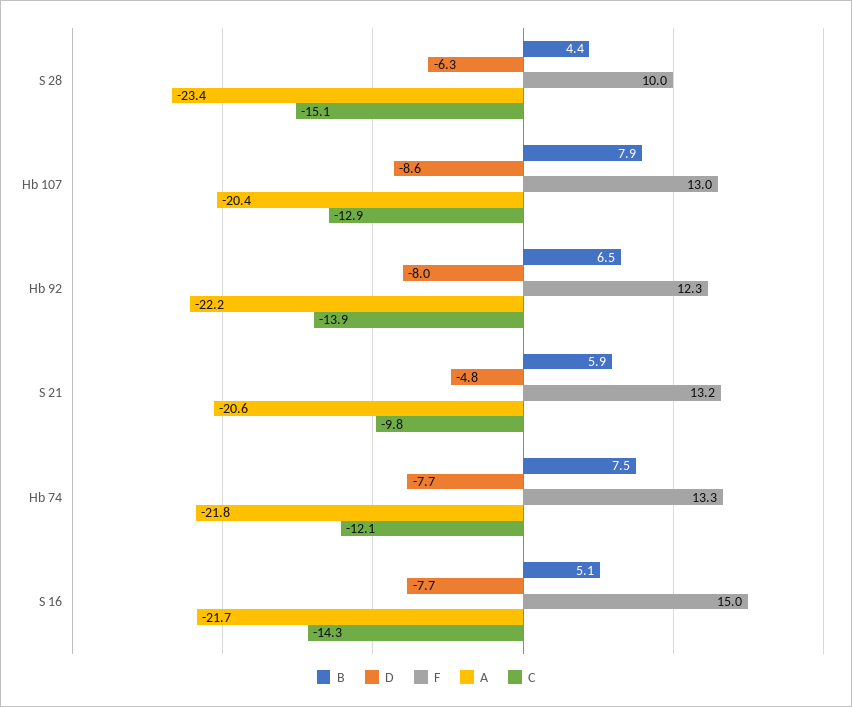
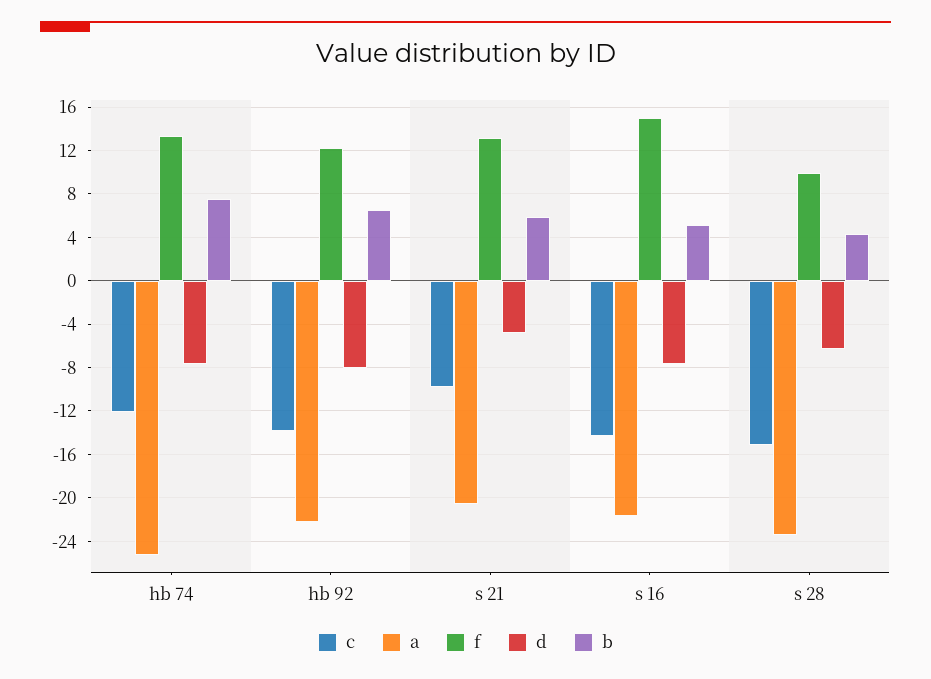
  {
    "B": {
      "S 28": 4.4,
-     "Hb 107": 7.9,
      "Hb 92": 6.5,
      "S 21": 5.9,
      "Hb 74": 7.5,
      "S 16": 5.1
    },
    "D": {
      "S 28": -6.3,
-     "Hb 107": -8.6,
      "Hb 92": -8,
      "S 21": -4.8,
      "Hb 74": -7.7,
      "S 16": -7.7
    },
    "F": {
      "S 28": 10,
-     "Hb 107": 13,
      "Hb 92": 12.3,
      "S 21": 13.2,
      "Hb 74": 13.3,
      "S 16": 15
    },
    "A": {
      "S 28": -23.4,
-     "Hb 107": -20.4,
      "Hb 92": -22.2,
      "S 21": -20.6,
-     "Hb 74": -21.8,
+     "Hb 74": -25,
      "S 16": -21.7
    },
    "C": {
      "S 28": -15.1,
-     "Hb 107": -12.9,
      "Hb 92": -13.9,
      "S 21": -9.8,
      "Hb 74": -12.1,
      "S 16": -14.3
    }
  }

